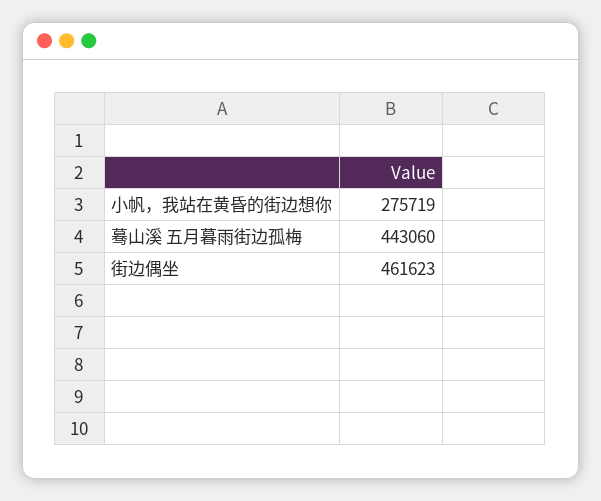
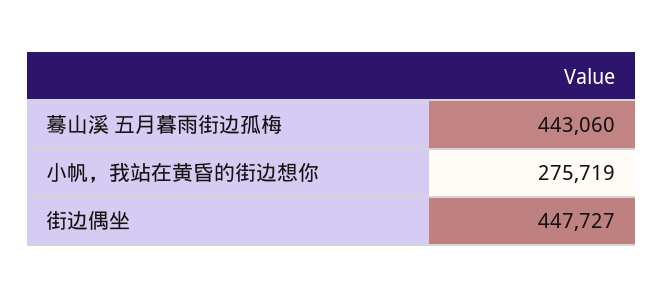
  {
    "小帆，我站在黄昏的街边想你": 275719,
    "蓦山溪 五月暮雨街边孤梅": 443060,
-   "街边偶坐": 461623
+   "街边偶坐": 447727
  }

